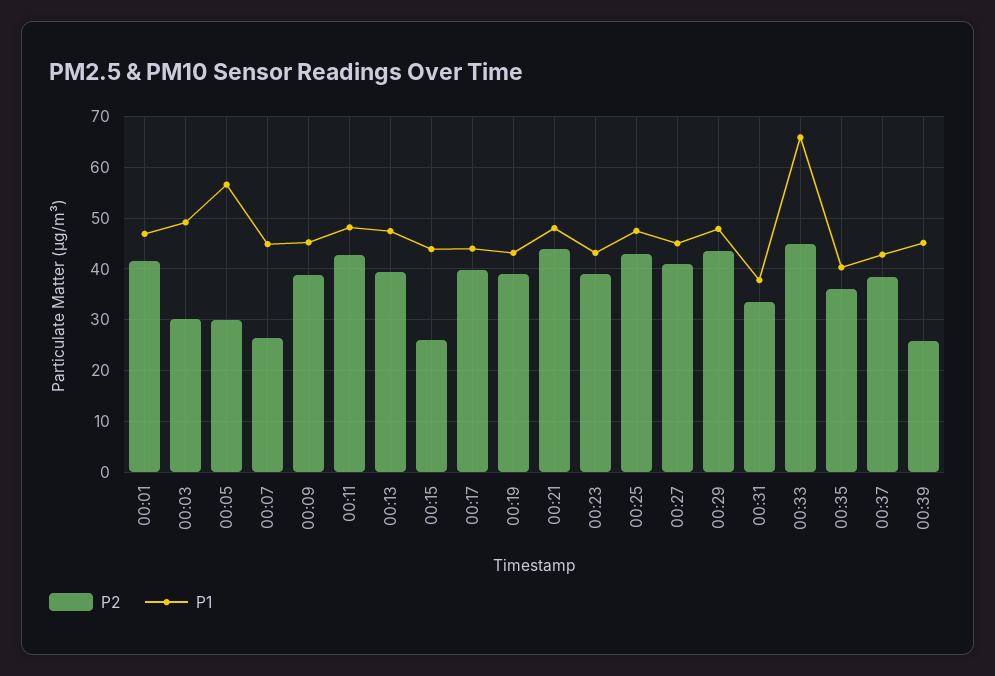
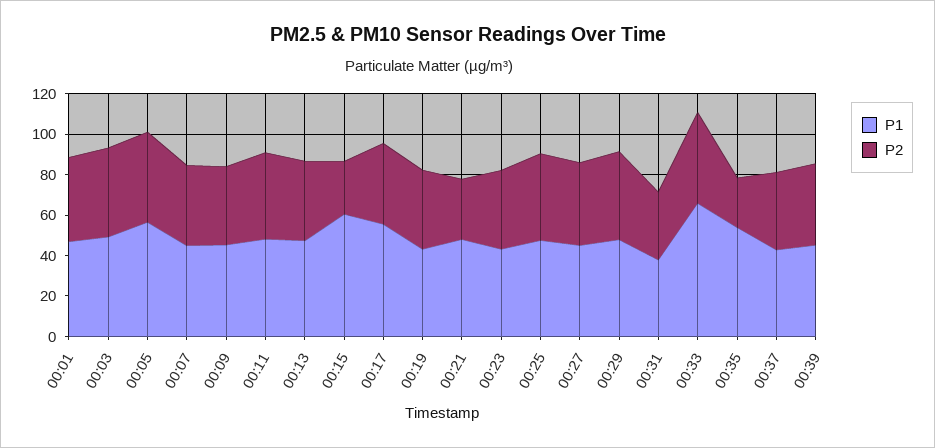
  {
    "P2": {
      "00:01": 42,
-     "00:03": 30,
+     "00:03": 45,
-     "00:05": 30,
+     "00:05": 45,
-     "00:07": 26,
+     "00:07": 40,
      "00:09": 38,
      "00:11": 42,
      "00:13": 40,
      "00:15": 26,
      "00:17": 40,
      "00:19": 40,
-     "00:21": 44,
+     "00:21": 30,
      "00:23": 38,
      "00:25": 42,
      "00:27": 40,
      "00:29": 44,
      "00:31": 34,
      "00:33": 44,
-     "00:35": 36,
+     "00:35": 25,
      "00:37": 38,
-     "00:39": 26
+     "00:39": 40
    },
    "P1": {
      "00:01": 46,
      "00:03": 50,
      "00:05": 56,
      "00:07": 44,
      "00:09": 46,
      "00:11": 48,
      "00:13": 48,
-     "00:15": 44,
+     "00:15": 60,
-     "00:17": 44,
+     "00:17": 55,
      "00:19": 44,
      "00:21": 48,
      "00:23": 44,
      "00:25": 48,
      "00:27": 46,
      "00:29": 48,
      "00:31": 38,
      "00:33": 66,
-     "00:35": 40,
+     "00:35": 55,
      "00:37": 42,
      "00:39": 46
    }
  }

